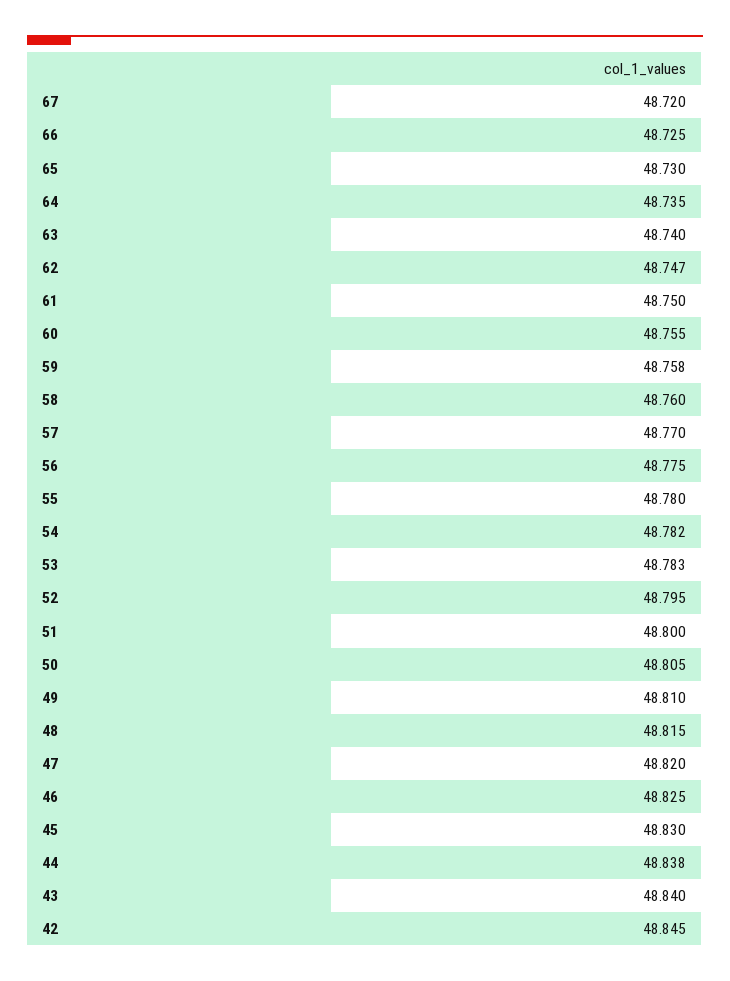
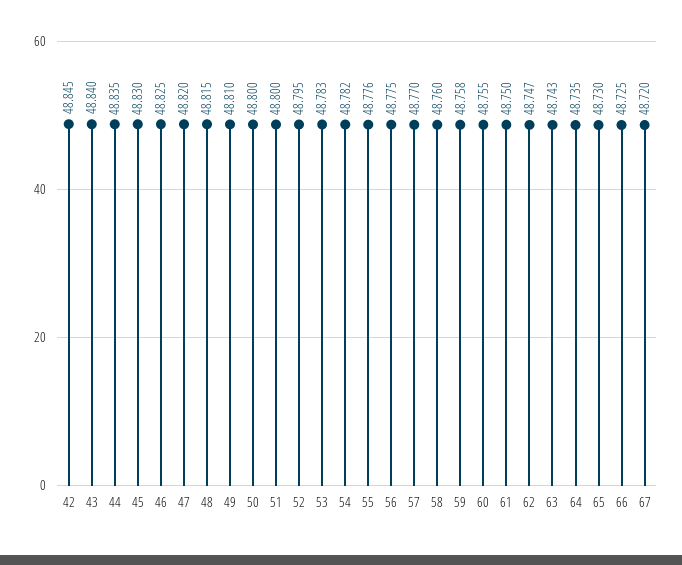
  {
    "67": 48.72,
    "66": 48.725,
    "65": 48.73,
    "64": 48.735,
-   "63": 48.74,
+   "63": 48.743,
    "62": 48.747,
    "61": 48.75,
    "60": 48.755,
    "59": 48.758,
    "58": 48.76,
    "57": 48.77,
    "56": 48.775,
-   "55": 48.78,
+   "55": 48.776,
    "54": 48.782,
    "53": 48.783,
    "52": 48.795,
    "51": 48.8,
-   "50": 48.805,
+   "50": 48.8,
    "49": 48.81,
    "48": 48.815,
    "47": 48.82,
    "46": 48.825,
    "45": 48.83,
-   "44": 48.838,
+   "44": 48.835,
    "43": 48.84,
    "42": 48.845
  }

